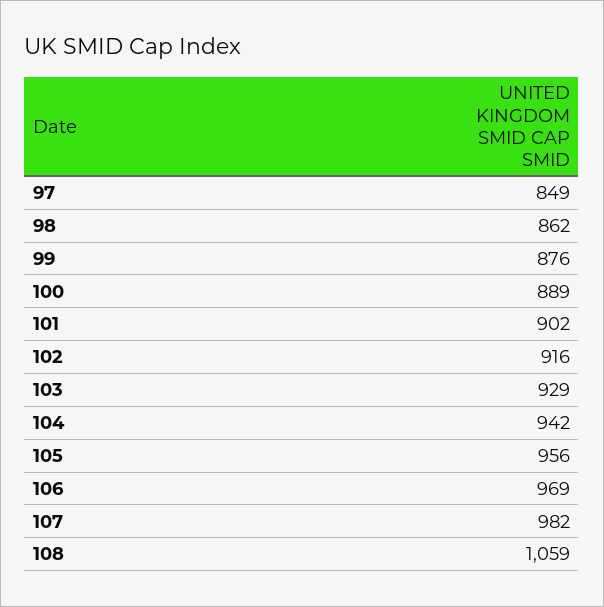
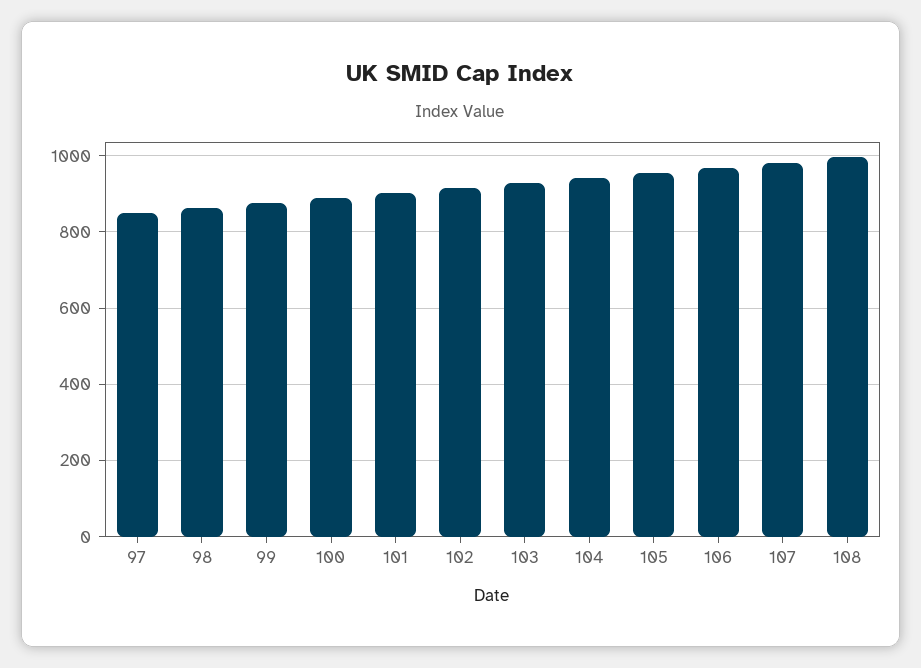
  {
    "97": 849,
    "98": 862,
    "99": 876,
    "100": 889,
    "101": 902,
    "102": 916,
    "103": 929,
    "104": 942,
    "105": 956,
    "106": 969,
    "107": 982,
-   "108": 1059
+   "108": 1000
  }

